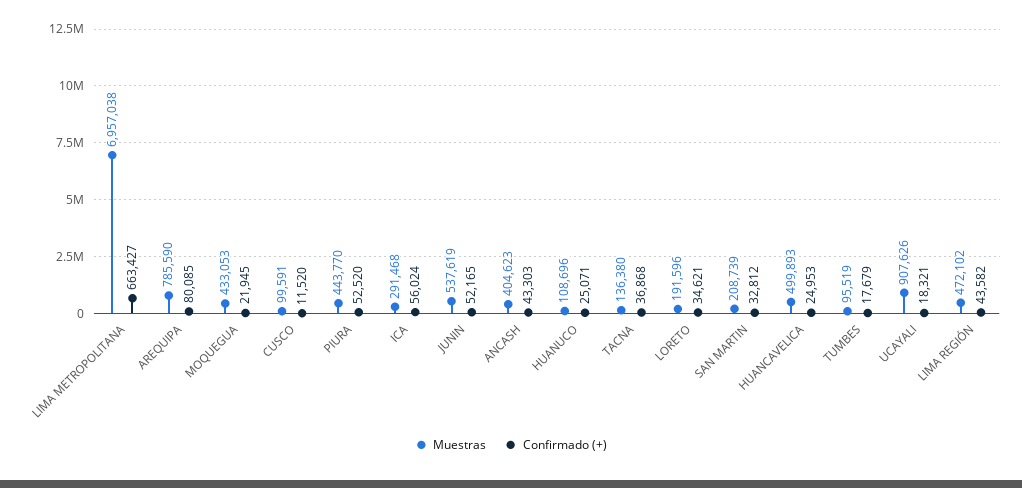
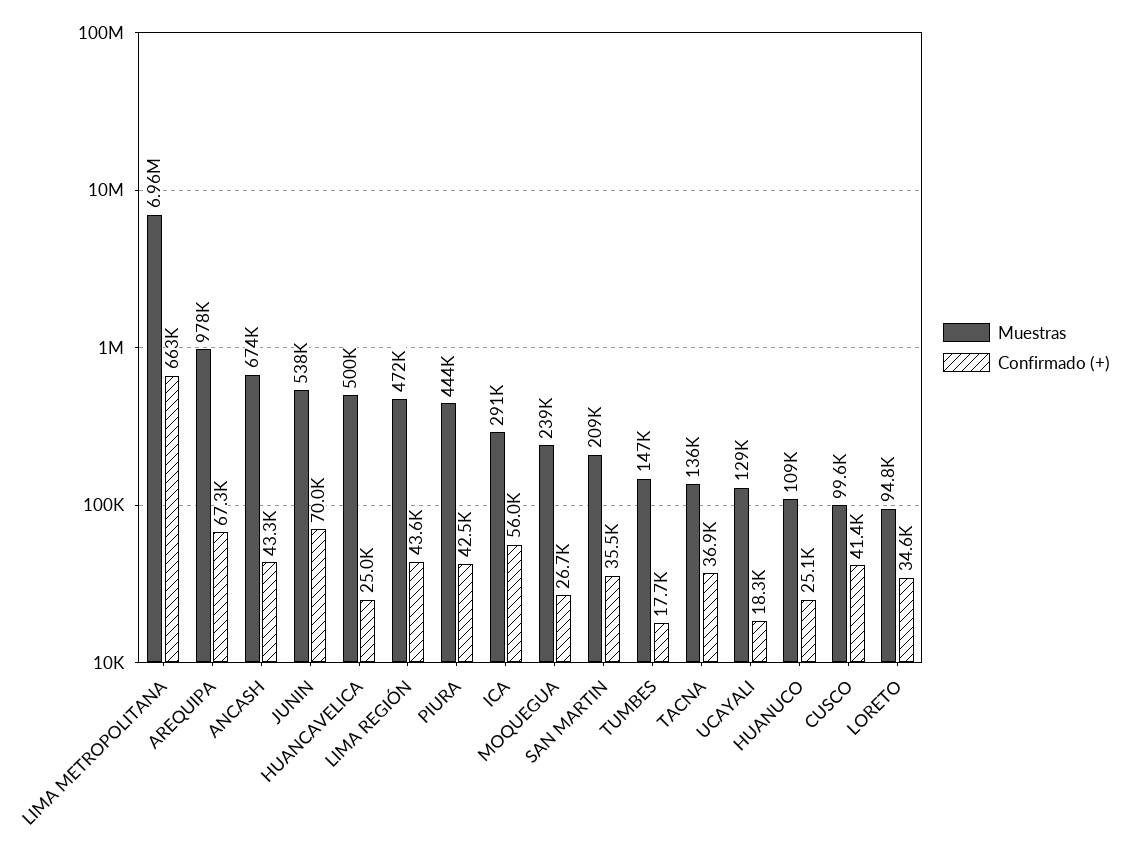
  {
    "Muestras": {
      "LIMA METROPOLITANA": 6957038,
-     "AREQUIPA": 785590,
+     "AREQUIPA": 978000,
-     "MOQUEGUA": 433053,
+     "MOQUEGUA": 239000,
      "CUSCO": 99591,
      "PIURA": 443770,
      "ICA": 291468,
      "JUNIN": 537619,
-     "ANCASH": 404623,
+     "ANCASH": 674000,
      "HUANUCO": 108696,
      "TACNA": 136380,
-     "LORETO": 191596,
+     "LORETO": 94800,
      "SAN MARTIN": 208739,
      "HUANCAVELICA": 499893,
-     "TUMBES": 95519,
+     "TUMBES": 147000,
-     "UCAYALI": 907626,
+     "UCAYALI": 129000,
      "LIMA REGIÓN": 472102
    },
    "Confirmado (+)": {
      "LIMA METROPOLITANA": 663427,
-     "AREQUIPA": 80085,
+     "AREQUIPA": 67300,
-     "MOQUEGUA": 21945,
+     "MOQUEGUA": 26700,
-     "CUSCO": 11520,
+     "CUSCO": 41400,
-     "PIURA": 52520,
+     "PIURA": 42500,
      "ICA": 56024,
-     "JUNIN": 52165,
+     "JUNIN": 70000,
      "ANCASH": 43303,
      "HUANUCO": 25071,
      "TACNA": 36868,
      "LORETO": 34621,
-     "SAN MARTIN": 32812,
+     "SAN MARTIN": 35500,
      "HUANCAVELICA": 24953,
      "TUMBES": 17679,
      "UCAYALI": 18321,
      "LIMA REGIÓN": 43582
    }
  }

